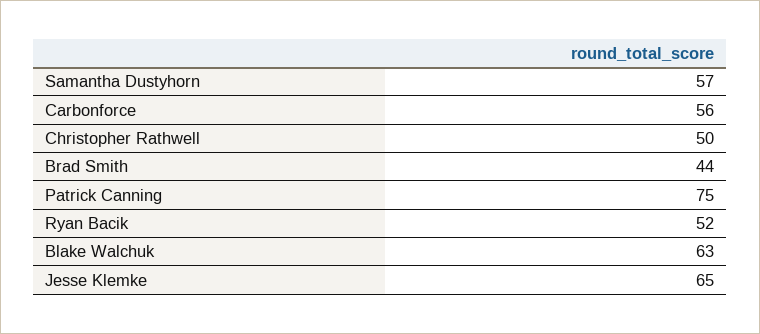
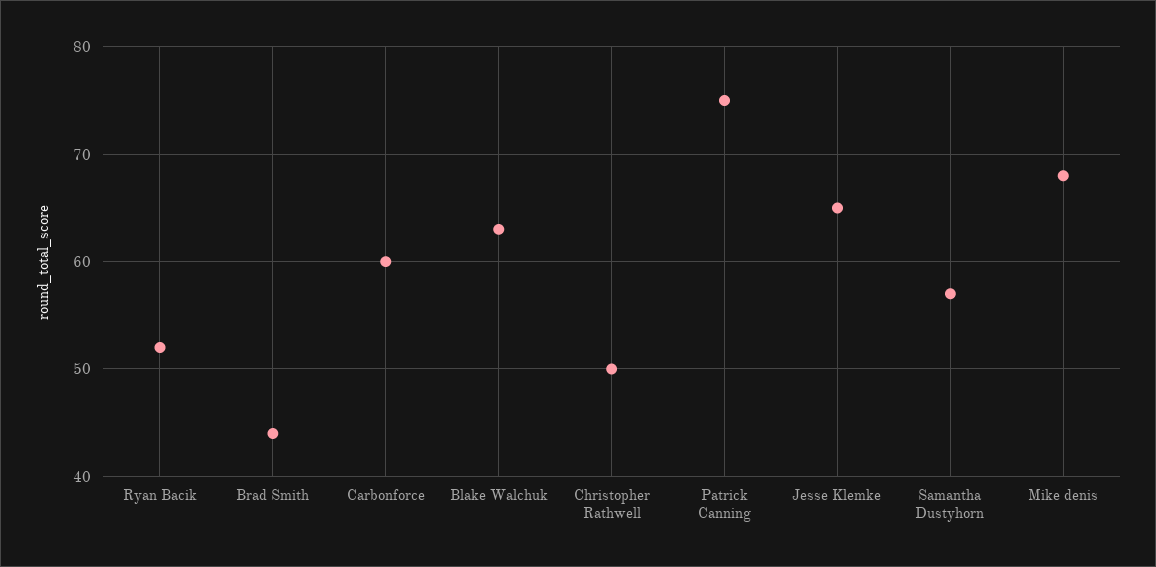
  {
    "Samantha Dustyhorn": 57,
-   "Carbonforce": 56,
+   "Carbonforce": 60,
    "Christopher Rathwell": 50,
    "Brad Smith": 44,
    "Patrick Canning": 75,
    "Ryan Bacik": 52,
    "Blake Walchuk": 63,
-   "Jesse Klemke": 65
+   "Jesse Klemke": 65,
+   "Mike denis": 68
  }

